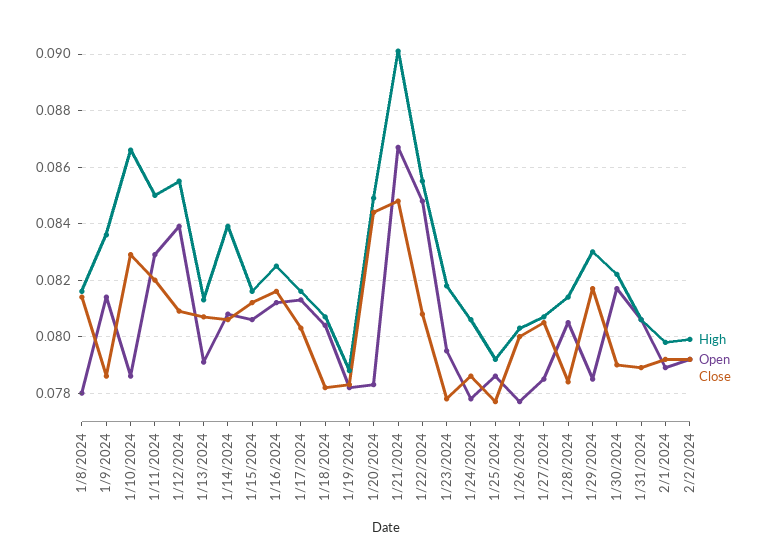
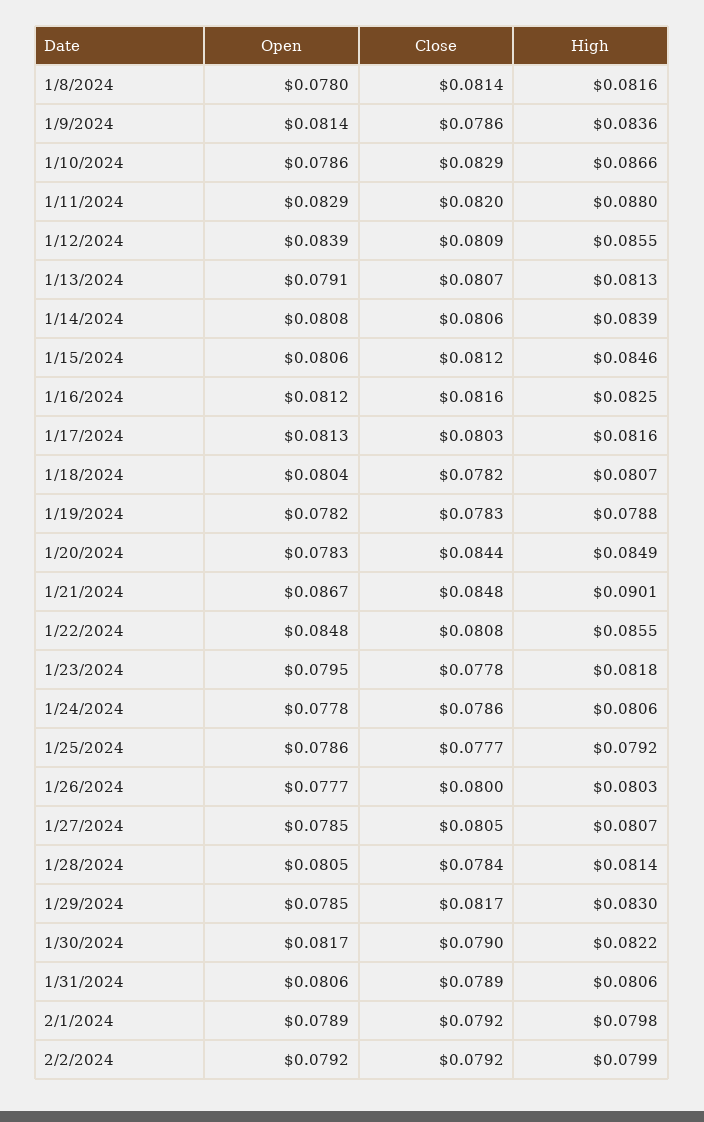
  {
    "High": {
      "1/8/2024": 0.0816,
      "1/9/2024": 0.0836,
      "1/10/2024": 0.0866,
-     "1/11/2024": 0.085,
+     "1/11/2024": 0.088,
      "1/12/2024": 0.0855,
      "1/13/2024": 0.0813,
      "1/14/2024": 0.0839,
-     "1/15/2024": 0.0815,
+     "1/15/2024": 0.0846,
      "1/16/2024": 0.0825,
      "1/17/2024": 0.0816,
      "1/18/2024": 0.0807,
      "1/19/2024": 0.0788,
      "1/20/2024": 0.0849,
      "1/21/2024": 0.0901,
      "1/22/2024": 0.0855,
      "1/23/2024": 0.0818,
      "1/24/2024": 0.0806,
      "1/25/2024": 0.0792,
      "1/26/2024": 0.0803,
      "1/27/2024": 0.0807,
      "1/28/2024": 0.0814,
      "1/29/2024": 0.083,
      "1/30/2024": 0.0822,
      "1/31/2024": 0.0806,
      "2/1/2024": 0.0798,
      "2/2/2024": 0.0799
    },
    "Open": {
      "1/8/2024": 0.078,
      "1/9/2024": 0.0814,
      "1/10/2024": 0.0786,
      "1/11/2024": 0.0829,
      "1/12/2024": 0.0839,
      "1/13/2024": 0.0791,
      "1/14/2024": 0.0808,
      "1/15/2024": 0.0806,
      "1/16/2024": 0.0812,
      "1/17/2024": 0.0813,
      "1/18/2024": 0.0804,
      "1/19/2024": 0.0782,
      "1/20/2024": 0.0783,
      "1/21/2024": 0.0867,
      "1/22/2024": 0.0848,
      "1/23/2024": 0.0795,
      "1/24/2024": 0.0778,
      "1/25/2024": 0.0786,
      "1/26/2024": 0.0777,
      "1/27/2024": 0.0785,
      "1/28/2024": 0.0805,
      "1/29/2024": 0.0785,
      "1/30/2024": 0.0817,
      "1/31/2024": 0.0806,
      "2/1/2024": 0.0789,
      "2/2/2024": 0.0792
    },
    "Close": {
      "1/8/2024": 0.0814,
      "1/9/2024": 0.0786,
      "1/10/2024": 0.0829,
      "1/11/2024": 0.082,
      "1/12/2024": 0.0809,
      "1/13/2024": 0.0807,
      "1/14/2024": 0.0806,
      "1/15/2024": 0.0812,
      "1/16/2024": 0.0816,
      "1/17/2024": 0.0803,
      "1/18/2024": 0.0782,
      "1/19/2024": 0.0783,
      "1/20/2024": 0.0844,
      "1/21/2024": 0.0848,
      "1/22/2024": 0.0808,
      "1/23/2024": 0.0778,
      "1/24/2024": 0.0786,
      "1/25/2024": 0.0777,
      "1/26/2024": 0.08,
      "1/27/2024": 0.0805,
      "1/28/2024": 0.0784,
      "1/29/2024": 0.0817,
      "1/30/2024": 0.079,
      "1/31/2024": 0.0789,
      "2/1/2024": 0.0792,
      "2/2/2024": 0.0792
    }
  }

